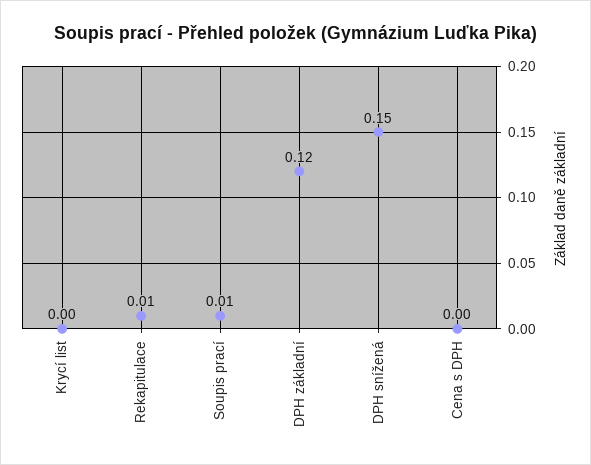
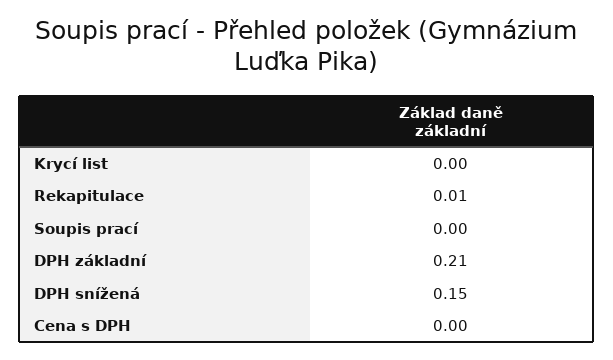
  {
    "Krycí list": 0,
    "Rekapitulace": 0.01,
-   "Soupis prací": 0.01,
+   "Soupis prací": 0,
-   "DPH základní": 0.12,
+   "DPH základní": 0.21,
    "DPH snížená": 0.15,
    "Cena s DPH": 0
  }

